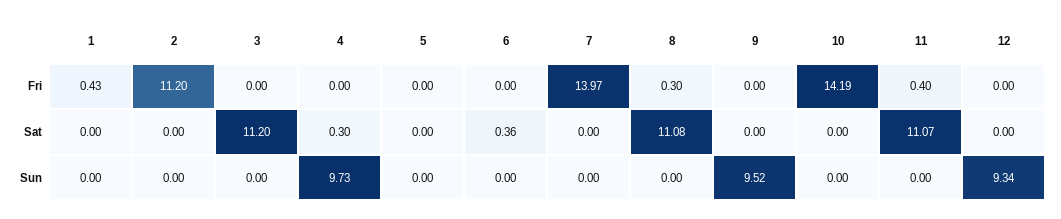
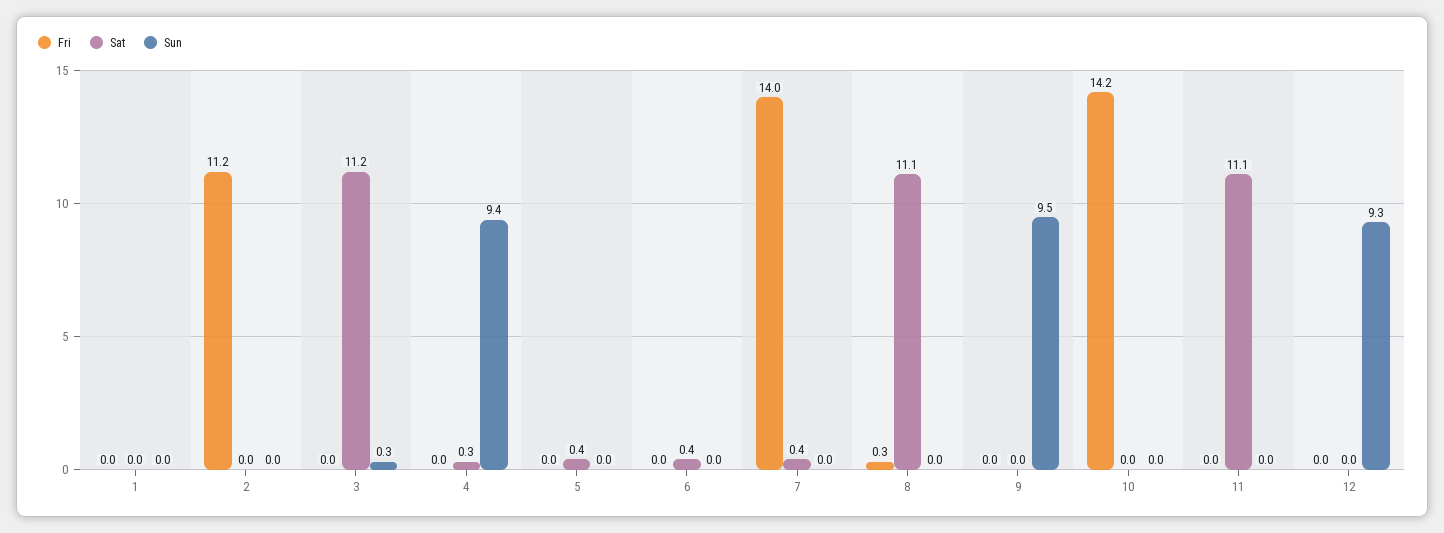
  {
    "Fri": {
-     "1": 0.43,
+     "1": 0,
      "2": 11.2,
      "3": 0,
      "4": 0,
      "5": 0,
      "6": 0,
      "7": 13.97,
      "8": 0.3,
      "9": 0,
      "10": 14.19,
-     "11": 0.4,
+     "11": 0,
      "12": 0
    },
    "Sat": {
      "1": 0,
      "2": 0,
      "3": 11.2,
      "4": 0.3,
-     "5": 0,
+     "5": 0.4,
      "6": 0.36,
-     "7": 0,
+     "7": 0.4,
      "8": 11.08,
      "9": 0,
      "10": 0,
      "11": 11.07,
      "12": 0
    },
    "Sun": {
      "1": 0,
      "2": 0,
-     "3": 0,
+     "3": 0.3,
-     "4": 9.73,
+     "4": 9.4,
      "5": 0,
      "6": 0,
      "7": 0,
      "8": 0,
      "9": 9.52,
      "10": 0,
      "11": 0,
      "12": 9.34
    }
  }

